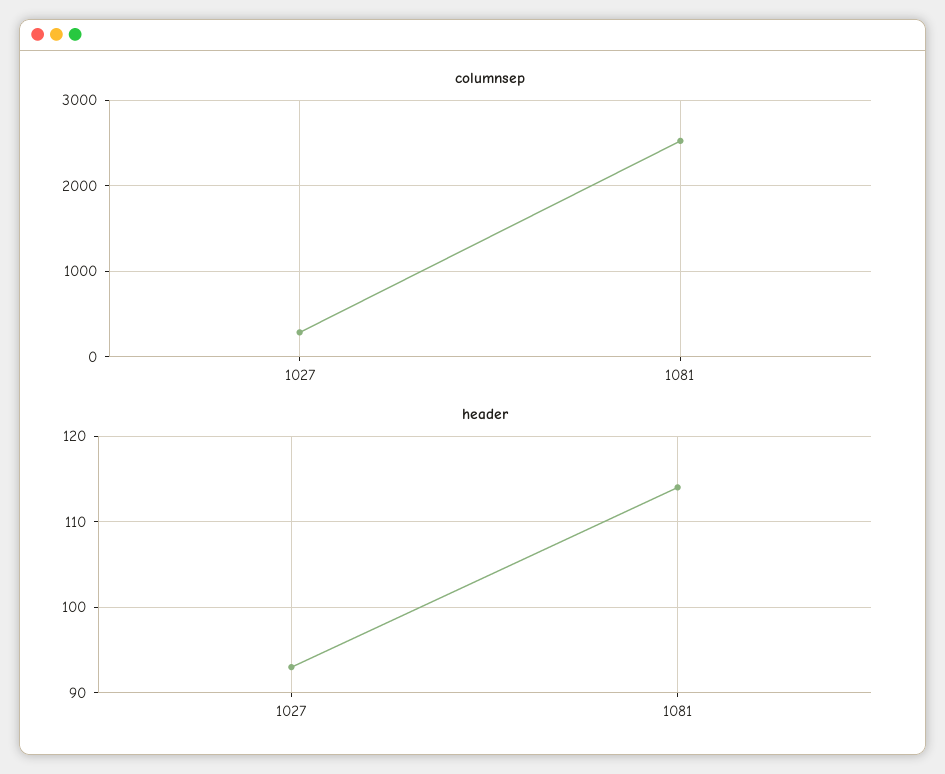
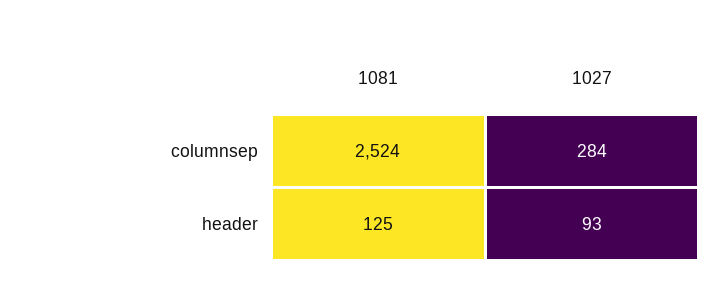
  {
    "columnsep": {
      "1027": 284,
      "1081": 2524
    },
    "header": {
      "1027": 93,
-     "1081": 114
+     "1081": 125
    }
  }

